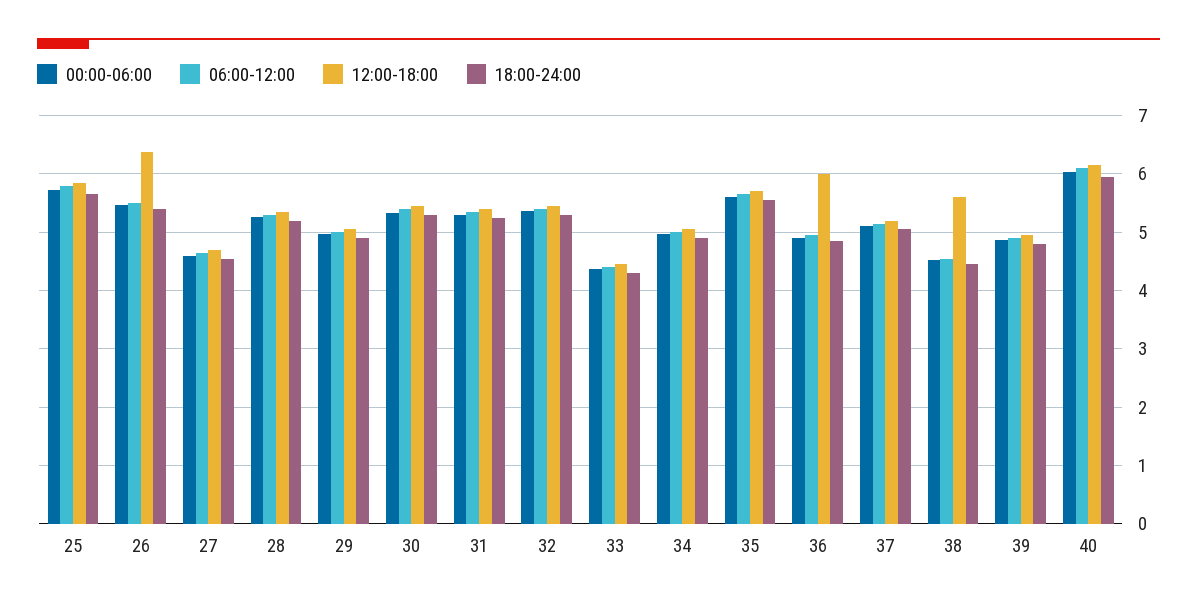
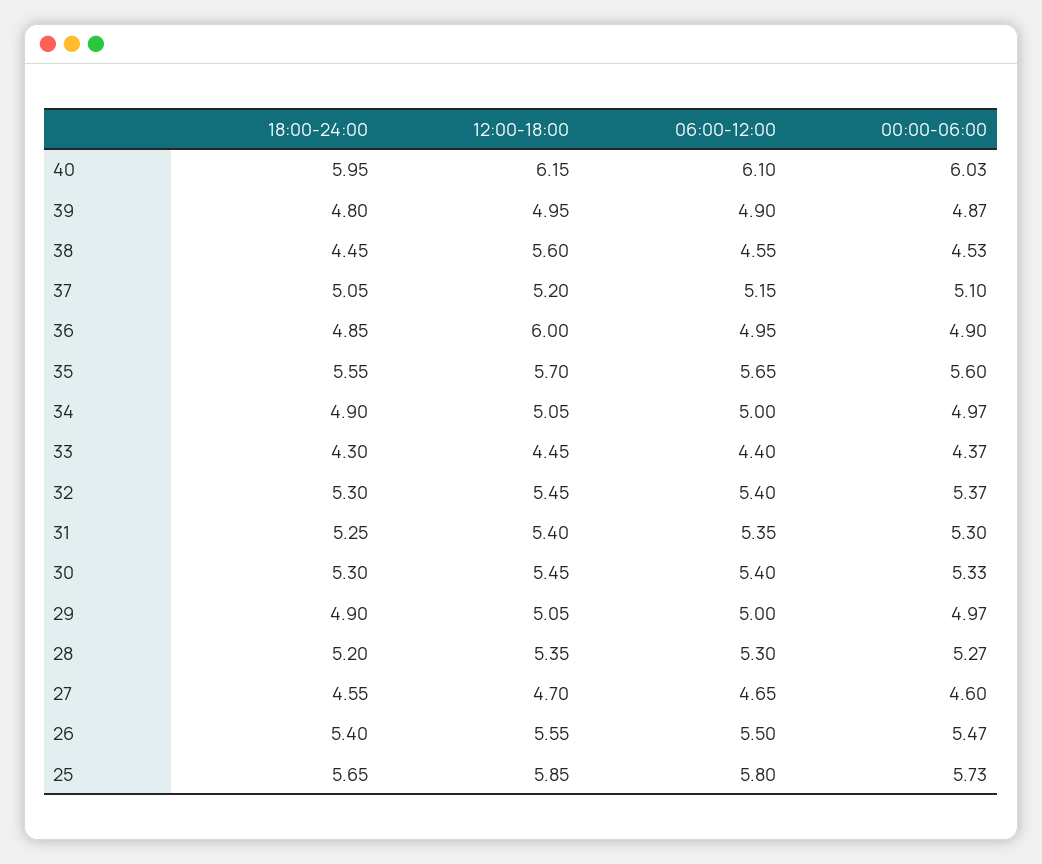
  {
    "00:00-06:00": {
      "25": 5.73,
      "26": 5.47,
      "27": 4.6,
      "28": 5.27,
      "29": 4.97,
      "30": 5.33,
      "31": 5.3,
      "32": 5.37,
      "33": 4.37,
      "34": 4.97,
      "35": 5.6,
      "36": 4.9,
      "37": 5.1,
      "38": 4.53,
      "39": 4.87,
      "40": 6.03
    },
    "06:00-12:00": {
      "25": 5.8,
      "26": 5.5,
      "27": 4.65,
      "28": 5.3,
      "29": 5,
      "30": 5.4,
      "31": 5.35,
      "32": 5.4,
      "33": 4.4,
      "34": 5,
      "35": 5.65,
      "36": 4.95,
      "37": 5.15,
      "38": 4.55,
      "39": 4.9,
      "40": 6.1
    },
    "12:00-18:00": {
      "25": 5.85,
-     "26": 6.4,
+     "26": 5.55,
      "27": 4.7,
      "28": 5.35,
      "29": 5.05,
      "30": 5.45,
      "31": 5.4,
      "32": 5.45,
      "33": 4.45,
      "34": 5.05,
      "35": 5.7,
      "36": 6,
      "37": 5.2,
      "38": 5.6,
      "39": 4.95,
      "40": 6.15
    },
    "18:00-24:00": {
      "25": 5.65,
      "26": 5.4,
      "27": 4.55,
      "28": 5.2,
      "29": 4.9,
      "30": 5.3,
      "31": 5.25,
      "32": 5.3,
      "33": 4.3,
      "34": 4.9,
      "35": 5.55,
      "36": 4.85,
      "37": 5.05,
      "38": 4.45,
      "39": 4.8,
      "40": 5.95
    }
  }

